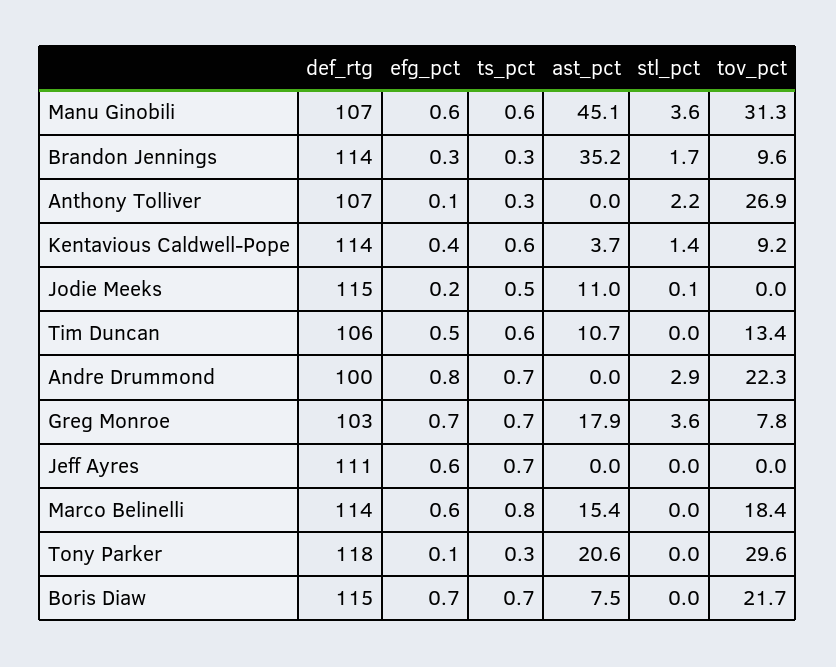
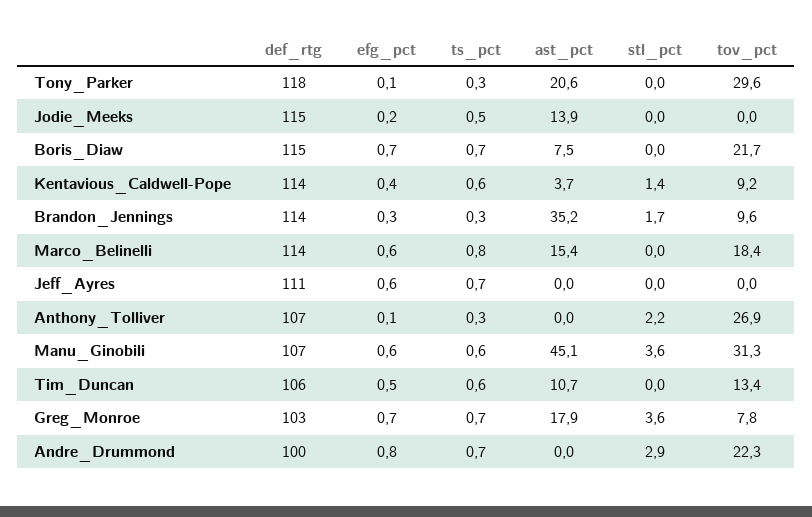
  {
    "def_rtg": {
      "Manu Ginobili": 107,
      "Brandon Jennings": 114,
      "Anthony Tolliver": 107,
      "Kentavious Caldwell-Pope": 114,
      "Jodie Meeks": 115,
      "Tim Duncan": 106,
      "Andre Drummond": 100,
      "Greg Monroe": 103,
      "Jeff Ayres": 111,
      "Marco Belinelli": 114,
      "Tony Parker": 118,
      "Boris Diaw": 115
    },
    "efg_pct": {
      "Manu Ginobili": 0.6,
      "Brandon Jennings": 0.3,
      "Anthony Tolliver": 0.1,
      "Kentavious Caldwell-Pope": 0.4,
      "Jodie Meeks": 0.2,
      "Tim Duncan": 0.5,
      "Andre Drummond": 0.8,
      "Greg Monroe": 0.7,
      "Jeff Ayres": 0.6,
      "Marco Belinelli": 0.6,
      "Tony Parker": 0.1,
      "Boris Diaw": 0.7
    },
    "ts_pct": {
      "Manu Ginobili": 0.6,
      "Brandon Jennings": 0.3,
      "Anthony Tolliver": 0.3,
      "Kentavious Caldwell-Pope": 0.6,
      "Jodie Meeks": 0.5,
      "Tim Duncan": 0.6,
      "Andre Drummond": 0.7,
      "Greg Monroe": 0.7,
      "Jeff Ayres": 0.7,
      "Marco Belinelli": 0.8,
      "Tony Parker": 0.3,
      "Boris Diaw": 0.7
    },
    "ast_pct": {
      "Manu Ginobili": 45.1,
      "Brandon Jennings": 35.2,
      "Anthony Tolliver": 0,
      "Kentavious Caldwell-Pope": 3.7,
-     "Jodie Meeks": 11,
+     "Jodie Meeks": 13.9,
      "Tim Duncan": 10.7,
      "Andre Drummond": 0,
      "Greg Monroe": 17.9,
      "Jeff Ayres": 0,
      "Marco Belinelli": 15.4,
      "Tony Parker": 20.6,
      "Boris Diaw": 7.5
    },
    "stl_pct": {
      "Manu Ginobili": 3.6,
      "Brandon Jennings": 1.7,
      "Anthony Tolliver": 2.2,
      "Kentavious Caldwell-Pope": 1.4,
-     "Jodie Meeks": 0.1,
+     "Jodie Meeks": 0,
      "Tim Duncan": 0,
      "Andre Drummond": 2.9,
      "Greg Monroe": 3.6,
      "Jeff Ayres": 0,
      "Marco Belinelli": 0,
      "Tony Parker": 0,
      "Boris Diaw": 0
    },
    "tov_pct": {
      "Manu Ginobili": 31.3,
      "Brandon Jennings": 9.6,
      "Anthony Tolliver": 26.9,
      "Kentavious Caldwell-Pope": 9.2,
      "Jodie Meeks": 0,
      "Tim Duncan": 13.4,
      "Andre Drummond": 22.3,
      "Greg Monroe": 7.8,
      "Jeff Ayres": 0,
      "Marco Belinelli": 18.4,
      "Tony Parker": 29.6,
      "Boris Diaw": 21.7
    }
  }

